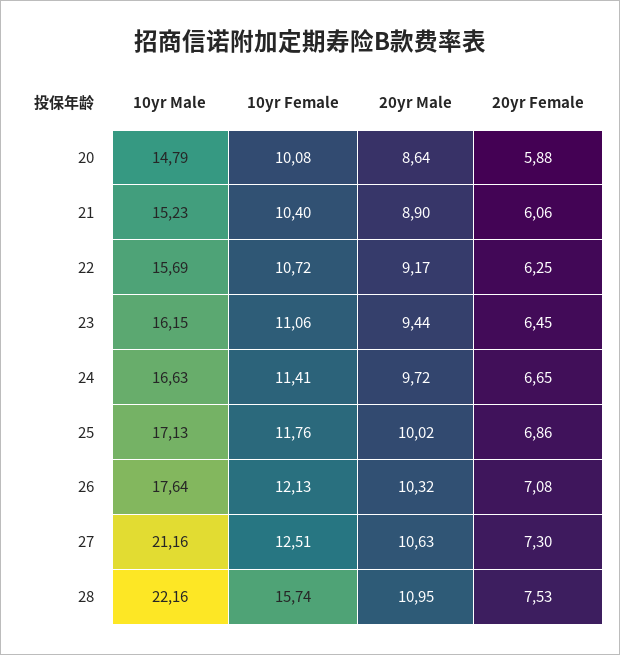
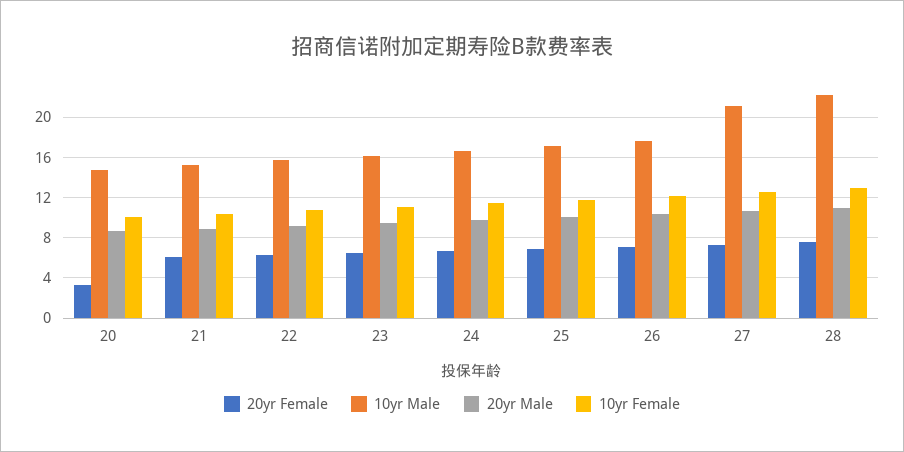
  {
    "10yr Male": {
      "20": 14.79,
      "21": 15.23,
      "22": 15.69,
      "23": 16.15,
      "24": 16.63,
      "25": 17.13,
      "26": 17.64,
      "27": 21.16,
      "28": 22.16
    },
    "10yr Female": {
      "20": 10.08,
      "21": 10.4,
      "22": 10.72,
      "23": 11.06,
      "24": 11.41,
      "25": 11.76,
      "26": 12.13,
      "27": 12.51,
-     "28": 15.74
+     "28": 13
    },
    "20yr Male": {
      "20": 8.64,
      "21": 8.9,
      "22": 9.17,
      "23": 9.44,
      "24": 9.72,
      "25": 10.02,
      "26": 10.32,
      "27": 10.63,
      "28": 10.95
    },
    "20yr Female": {
-     "20": 5.88,
+     "20": 3,
      "21": 6.06,
      "22": 6.25,
      "23": 6.45,
      "24": 6.65,
      "25": 6.86,
      "26": 7.08,
      "27": 7.3,
      "28": 7.53
    }
  }

